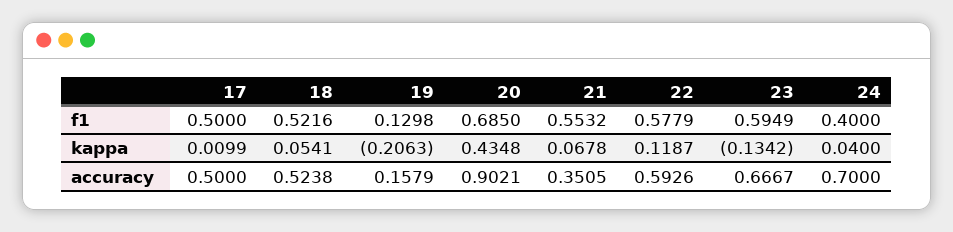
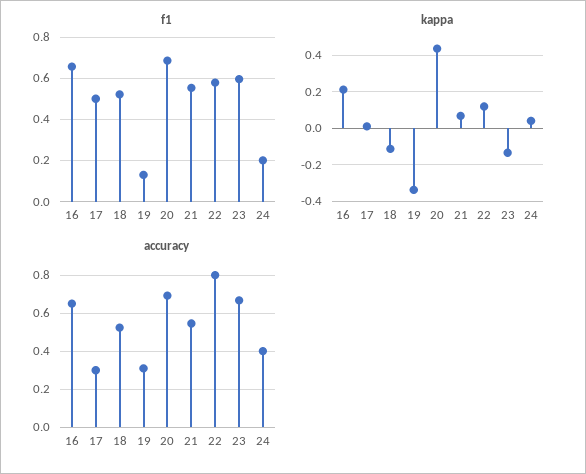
  {
    "f1": {
      "17": 0.5,
      "18": 0.5216,
      "19": 0.1298,
      "20": 0.685,
      "21": 0.5532,
      "22": 0.5779,
      "23": 0.5949,
-     "24": 0.4
+     "24": 0.2,
+     "16": 0.65
    },
    "kappa": {
      "17": 0.0099,
-     "18": 0.0541,
+     "18": -0.1,
-     "19": -0.2063,
+     "19": -0.35,
      "20": 0.4348,
      "21": 0.0678,
      "22": 0.1187,
      "23": -0.1342,
-     "24": 0.04
+     "24": 0.04,
+     "16": 0.2
    },
    "accuracy": {
-     "17": 0.5,
+     "17": 0.3,
      "18": 0.5238,
-     "19": 0.1579,
+     "19": 0.3,
-     "20": 0.9021,
+     "20": 0.7,
-     "21": 0.3505,
+     "21": 0.55,
-     "22": 0.5926,
+     "22": 0.8,
      "23": 0.6667,
-     "24": 0.7
+     "24": 0.4,
+     "16": 0.65
    }
  }

